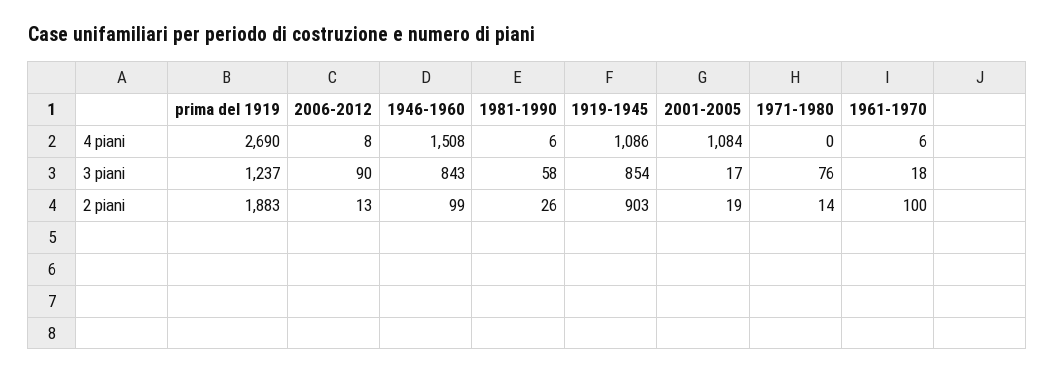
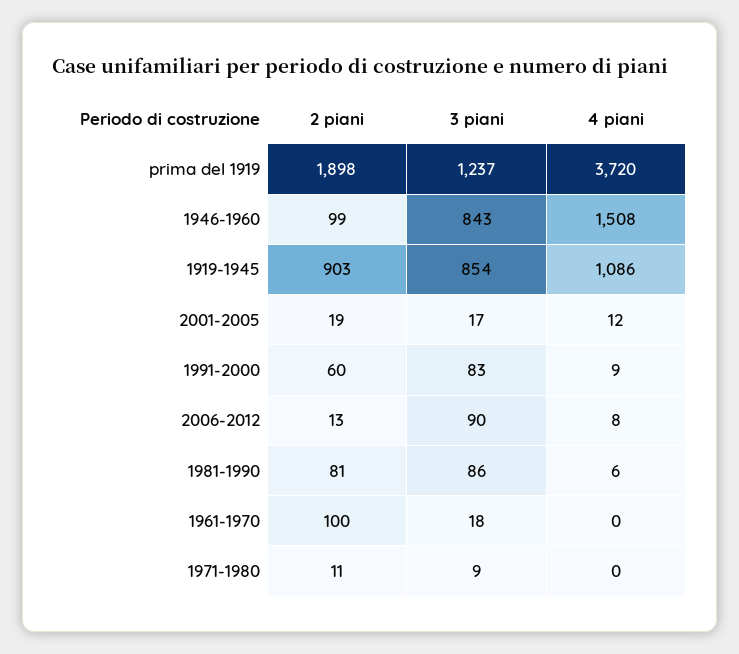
  {
    "prima del 1919": {
-     "4 piani": 2690,
+     "4 piani": 3720,
      "3 piani": 1237,
-     "2 piani": 1883
+     "2 piani": 1898
    },
    "2006-2012": {
      "4 piani": 8,
      "3 piani": 90,
      "2 piani": 13
    },
    "1946-1960": {
      "4 piani": 1508,
      "3 piani": 843,
      "2 piani": 99
    },
    "1981-1990": {
      "4 piani": 6,
-     "3 piani": 58,
+     "3 piani": 86,
-     "2 piani": 26
+     "2 piani": 81
    },
    "1919-1945": {
      "4 piani": 1086,
      "3 piani": 854,
      "2 piani": 903
    },
    "2001-2005": {
-     "4 piani": 1084,
+     "4 piani": 12,
      "3 piani": 17,
      "2 piani": 19
    },
    "1971-1980": {
      "4 piani": 0,
-     "3 piani": 76,
+     "3 piani": 9,
-     "2 piani": 14
+     "2 piani": 11
    },
    "1961-1970": {
-     "4 piani": 6,
+     "4 piani": 0,
      "3 piani": 18,
      "2 piani": 100
-   }
+   },
+   "1991-2000": {
+     "2 piani": 60,
+     "3 piani": 83,
+     "4 piani": 9
+   }
  }

